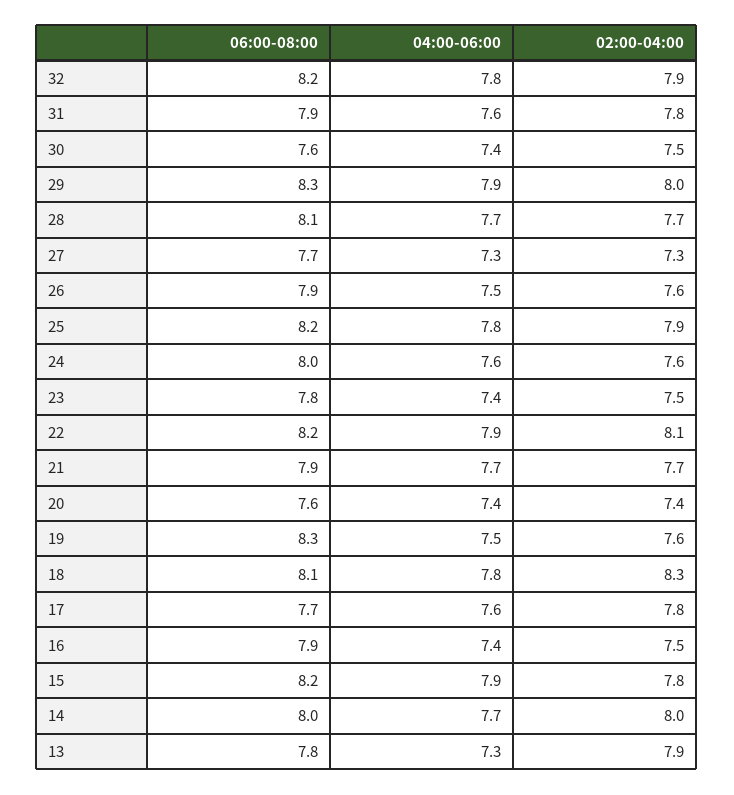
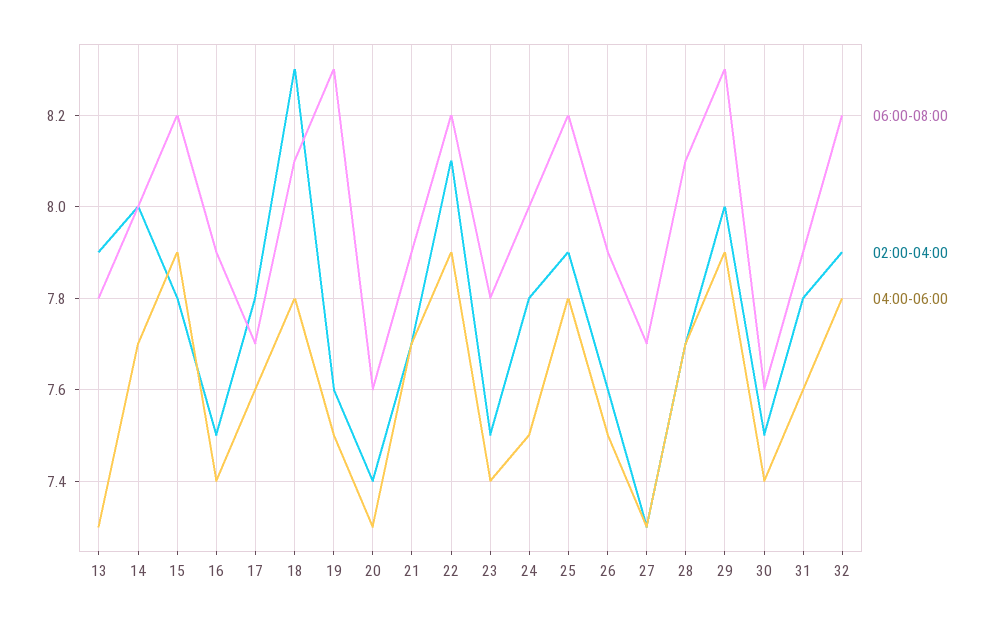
  {
    "06:00-08:00": {
      "32": 8.2,
      "31": 7.9,
      "30": 7.6,
      "29": 8.3,
      "28": 8.1,
      "27": 7.7,
      "26": 7.9,
      "25": 8.2,
      "24": 8,
      "23": 7.8,
      "22": 8.2,
      "21": 7.9,
      "20": 7.6,
      "19": 8.3,
      "18": 8.1,
      "17": 7.7,
      "16": 7.9,
      "15": 8.2,
      "14": 8,
      "13": 7.8
    },
    "04:00-06:00": {
      "32": 7.8,
      "31": 7.6,
      "30": 7.4,
      "29": 7.9,
      "28": 7.7,
      "27": 7.3,
      "26": 7.5,
      "25": 7.8,
-     "24": 7.6,
+     "24": 7.5,
      "23": 7.4,
      "22": 7.9,
      "21": 7.7,
-     "20": 7.4,
+     "20": 7.3,
      "19": 7.5,
      "18": 7.8,
      "17": 7.6,
      "16": 7.4,
      "15": 7.9,
      "14": 7.7,
      "13": 7.3
    },
    "02:00-04:00": {
      "32": 7.9,
      "31": 7.8,
      "30": 7.5,
      "29": 8,
      "28": 7.7,
      "27": 7.3,
      "26": 7.6,
      "25": 7.9,
-     "24": 7.6,
+     "24": 7.8,
      "23": 7.5,
      "22": 8.1,
      "21": 7.7,
      "20": 7.4,
      "19": 7.6,
      "18": 8.3,
      "17": 7.8,
      "16": 7.5,
      "15": 7.8,
      "14": 8,
      "13": 7.9
    }
  }

